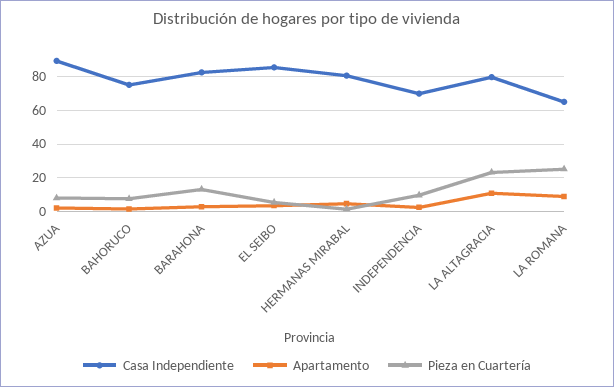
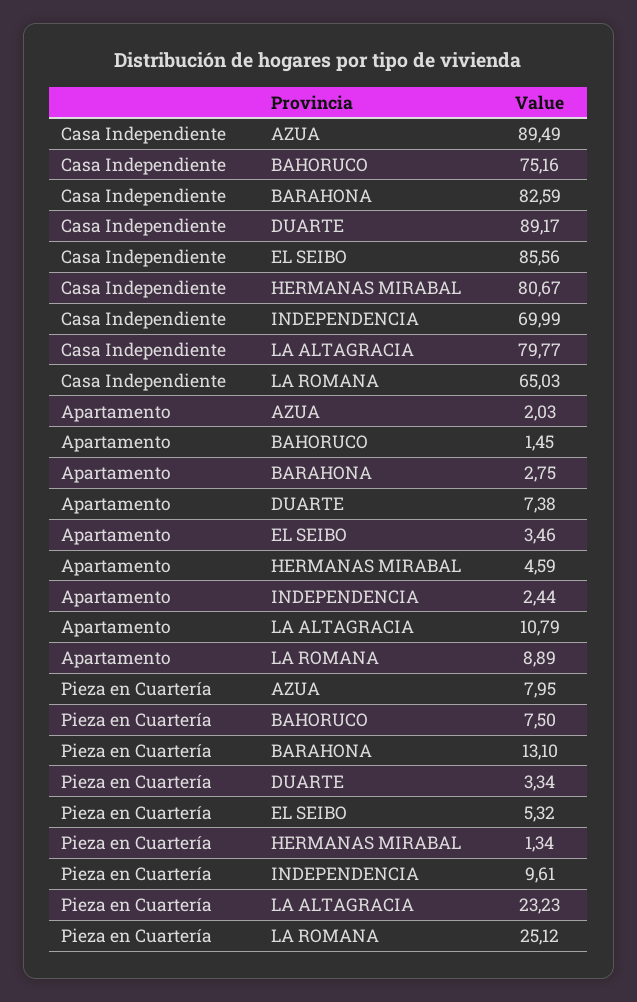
  {
    "Casa Independiente": {
      "AZUA": 89.49,
      "BAHORUCO": 75.16,
      "BARAHONA": 82.59,
      "EL SEIBO": 85.56,
      "HERMANAS MIRABAL": 80.67,
      "INDEPENDENCIA": 69.99,
      "LA ALTAGRACIA": 79.77,
-     "LA ROMANA": 65.03
+     "LA ROMANA": 65.03,
+     "DUARTE": 89.17
    },
    "Apartamento": {
      "AZUA": 2.03,
      "BAHORUCO": 1.45,
      "BARAHONA": 2.75,
      "EL SEIBO": 3.46,
      "HERMANAS MIRABAL": 4.59,
      "INDEPENDENCIA": 2.44,
      "LA ALTAGRACIA": 10.79,
-     "LA ROMANA": 8.89
+     "LA ROMANA": 8.89,
+     "DUARTE": 7.38
    },
    "Pieza en Cuartería": {
      "AZUA": 7.95,
      "BAHORUCO": 7.5,
      "BARAHONA": 13.1,
      "EL SEIBO": 5.32,
      "HERMANAS MIRABAL": 1.34,
      "INDEPENDENCIA": 9.61,
      "LA ALTAGRACIA": 23.23,
-     "LA ROMANA": 25.12
+     "LA ROMANA": 25.12,
+     "DUARTE": 3.34
    }
  }

